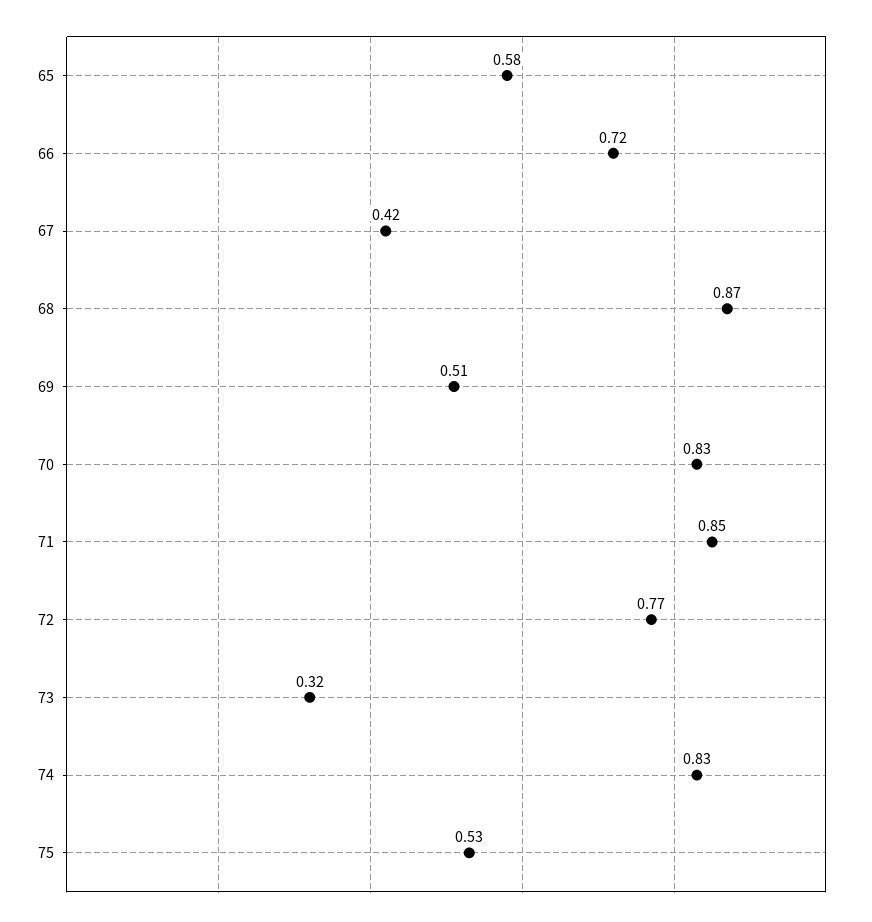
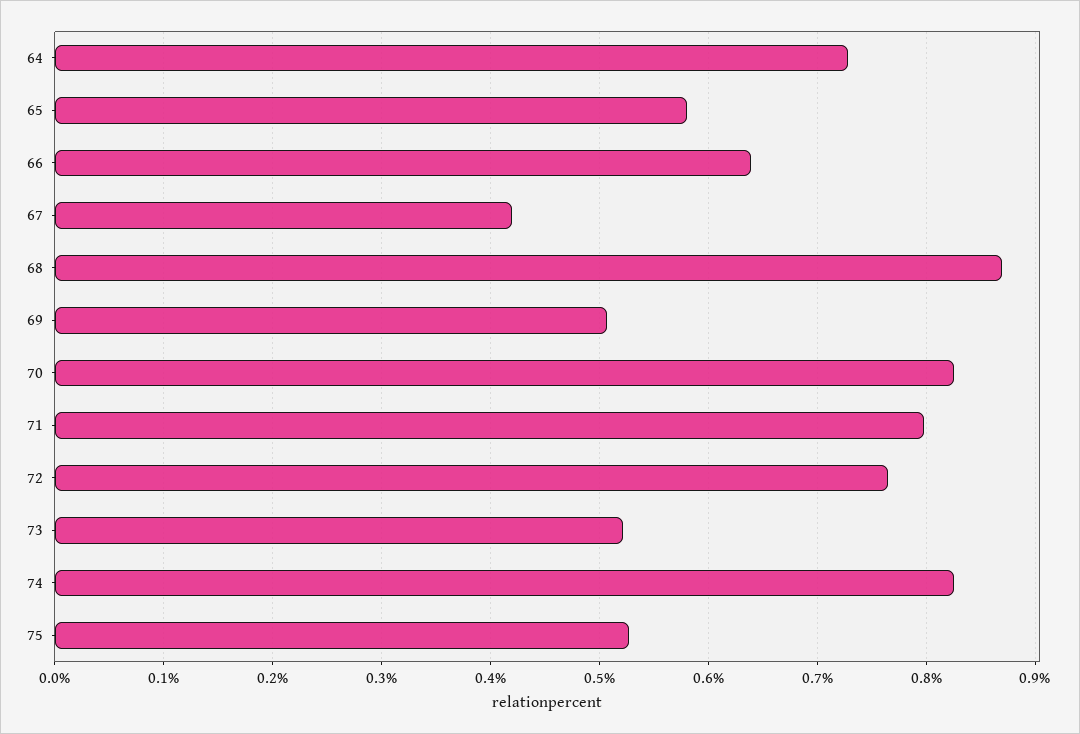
  {
    "65": 0.58,
-   "66": 0.72,
+   "66": 0.64,
    "67": 0.42,
    "68": 0.87,
    "69": 0.51,
    "70": 0.83,
-   "71": 0.85,
+   "71": 0.8,
    "72": 0.77,
-   "73": 0.32,
+   "73": 0.52,
    "74": 0.83,
-   "75": 0.53
+   "75": 0.53,
+   "64": 0.73
  }

